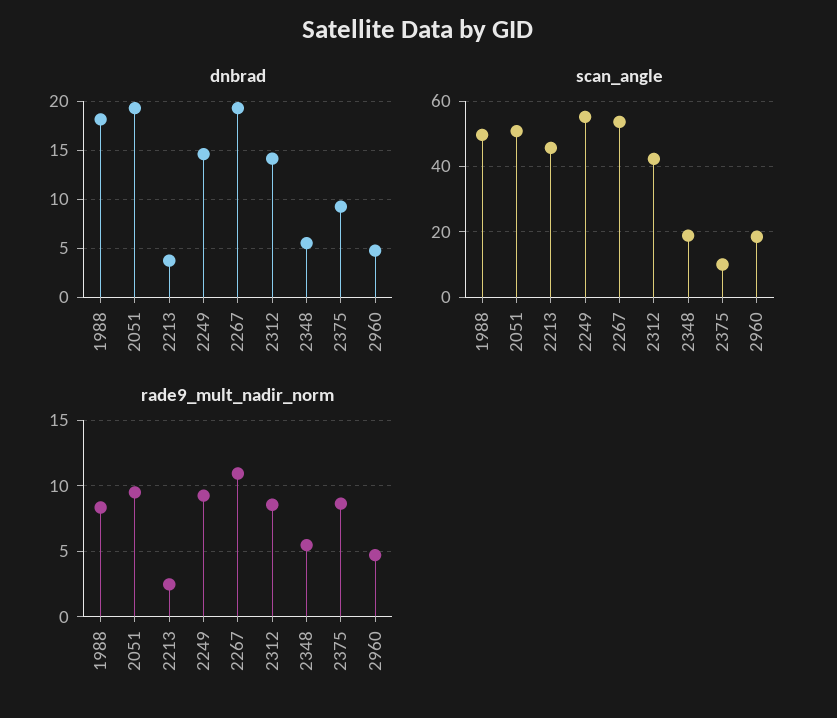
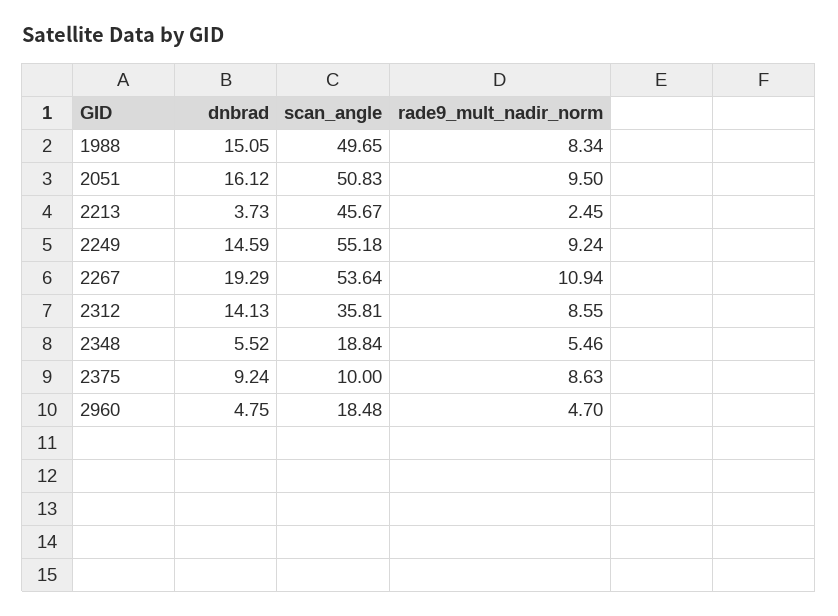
  {
    "dnbrad": {
-     "1988": 18,
+     "1988": 15.05,
-     "2051": 19,
+     "2051": 16.12,
      "2213": 3.73,
      "2249": 14.59,
      "2267": 19.29,
      "2312": 14.13,
      "2348": 5.52,
      "2375": 9.24,
      "2960": 4.75
    },
    "scan_angle": {
      "1988": 49.65,
      "2051": 50.83,
      "2213": 45.67,
      "2249": 55.18,
      "2267": 53.64,
-     "2312": 42,
+     "2312": 35.81,
      "2348": 18.84,
      "2375": 10,
      "2960": 18.48
    },
    "rade9_mult_nadir_norm": {
      "1988": 8.34,
      "2051": 9.5,
      "2213": 2.45,
      "2249": 9.24,
      "2267": 10.94,
      "2312": 8.55,
      "2348": 5.46,
      "2375": 8.63,
      "2960": 4.7
    }
  }

